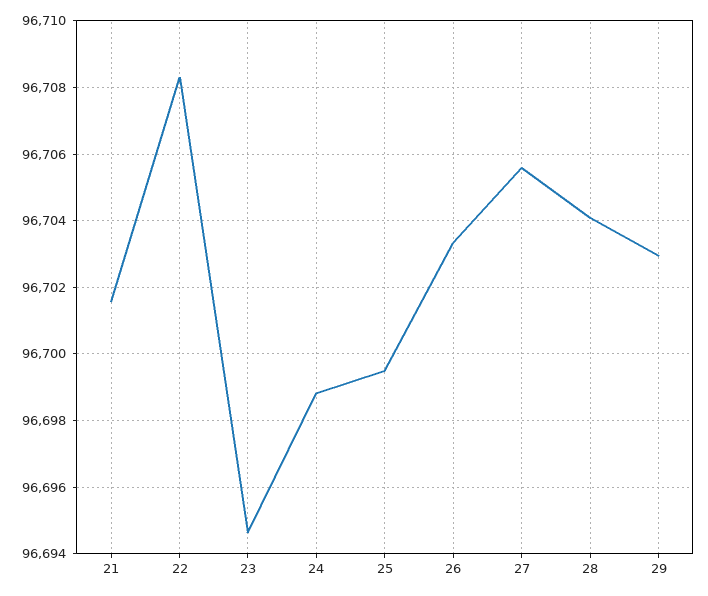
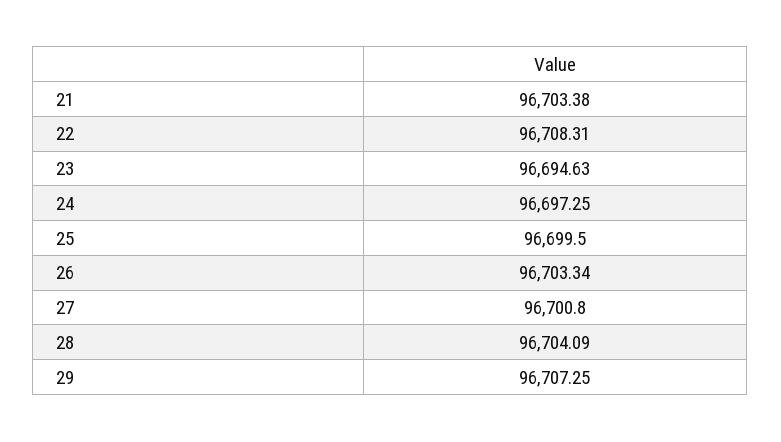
  {
-   "21": 96701.6,
+   "21": 96703.38,
    "22": 96708.31,
    "23": 96694.63,
-   "24": 96698.8,
+   "24": 96697.25,
    "25": 96699.5,
    "26": 96703.34,
-   "27": 96705.6,
+   "27": 96700.8,
    "28": 96704.09,
-   "29": 96703
+   "29": 96707.25
  }

